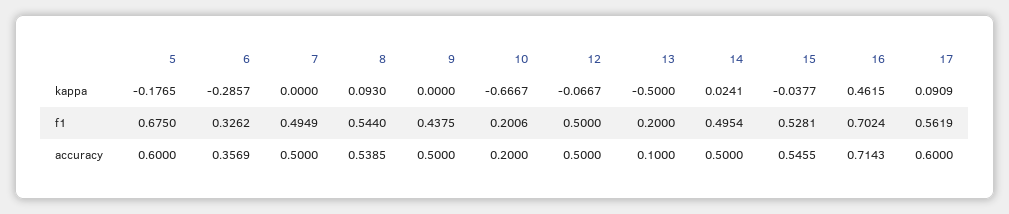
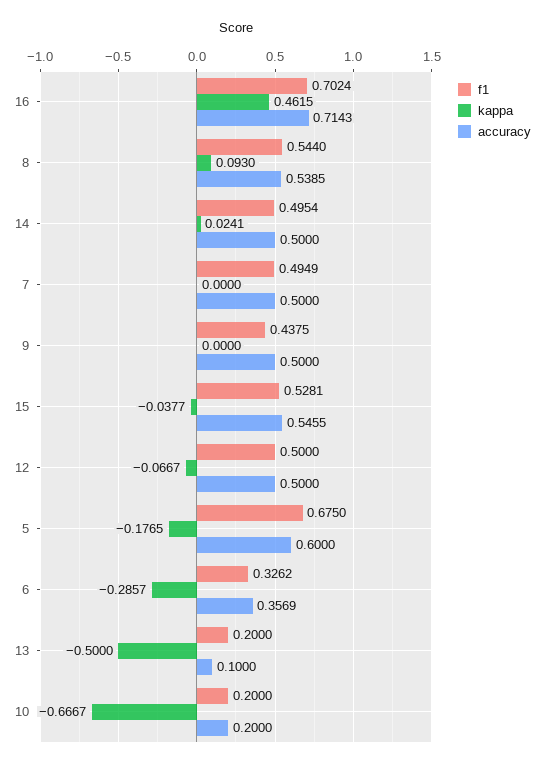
  {
    "kappa": {
      "5": -0.1765,
      "6": -0.2857,
      "7": 0,
      "8": 0.093,
      "9": 0,
      "10": -0.6667,
      "12": -0.0667,
      "13": -0.5,
      "14": 0.0241,
      "15": -0.0377,
-     "16": 0.4615,
+     "16": 0.4615
-     "17": 0.0909
    },
    "f1": {
      "5": 0.675,
      "6": 0.3262,
      "7": 0.4949,
      "8": 0.544,
      "9": 0.4375,
-     "10": 0.2006,
+     "10": 0.2,
      "12": 0.5,
      "13": 0.2,
      "14": 0.4954,
      "15": 0.5281,
-     "16": 0.7024,
+     "16": 0.7024
-     "17": 0.5619
    },
    "accuracy": {
      "5": 0.6,
      "6": 0.3569,
      "7": 0.5,
      "8": 0.5385,
      "9": 0.5,
      "10": 0.2,
      "12": 0.5,
      "13": 0.1,
      "14": 0.5,
      "15": 0.5455,
-     "16": 0.7143,
+     "16": 0.7143
-     "17": 0.6
    }
  }

